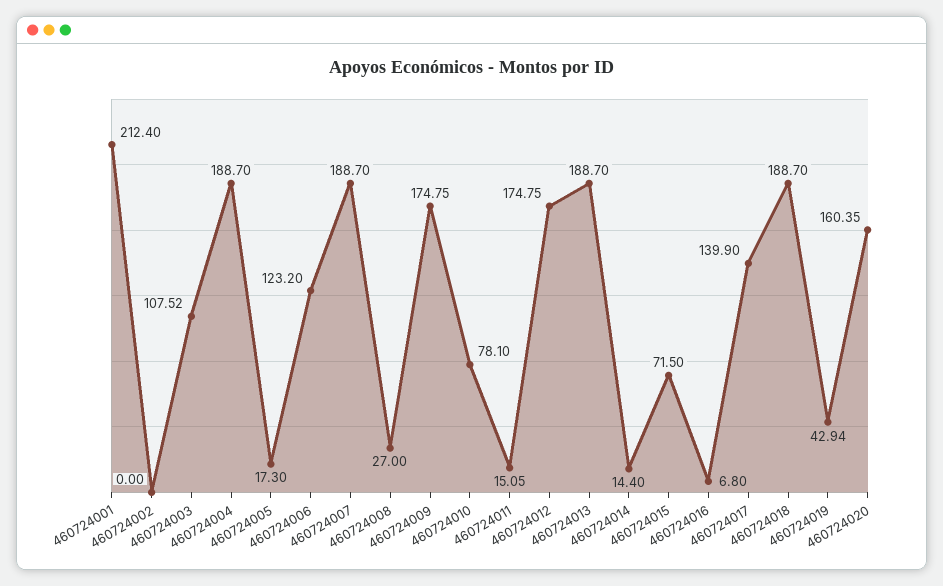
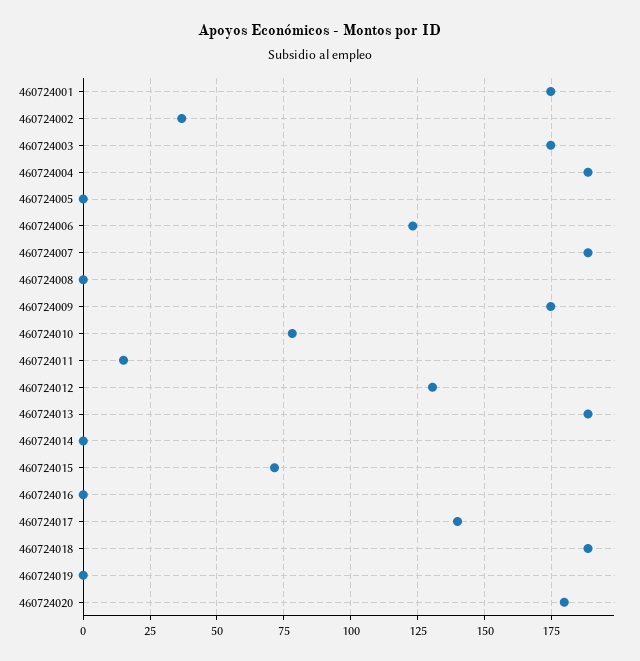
  {
-   "460724001": 212.4,
+   "460724001": 175,
-   "460724002": 0,
+   "460724002": 37.5,
-   "460724003": 107.52,
+   "460724003": 175,
    "460724004": 188.7,
-   "460724005": 17.3,
+   "460724005": 0,
    "460724006": 123.2,
    "460724007": 188.7,
-   "460724008": 27,
+   "460724008": 0,
    "460724009": 174.75,
    "460724010": 78.1,
    "460724011": 15.05,
-   "460724012": 174.75,
+   "460724012": 130,
    "460724013": 188.7,
-   "460724014": 14.4,
+   "460724014": 0,
    "460724015": 71.5,
-   "460724016": 6.8,
+   "460724016": 0,
    "460724017": 139.9,
    "460724018": 188.7,
-   "460724019": 42.94,
+   "460724019": 0,
-   "460724020": 160.35
+   "460724020": 180
  }

